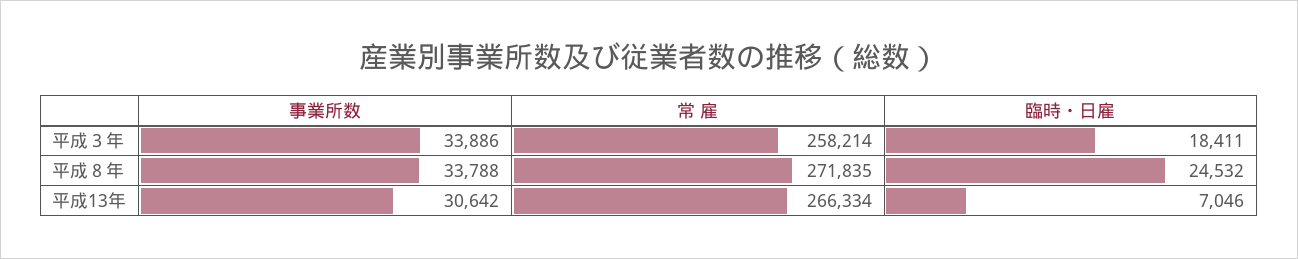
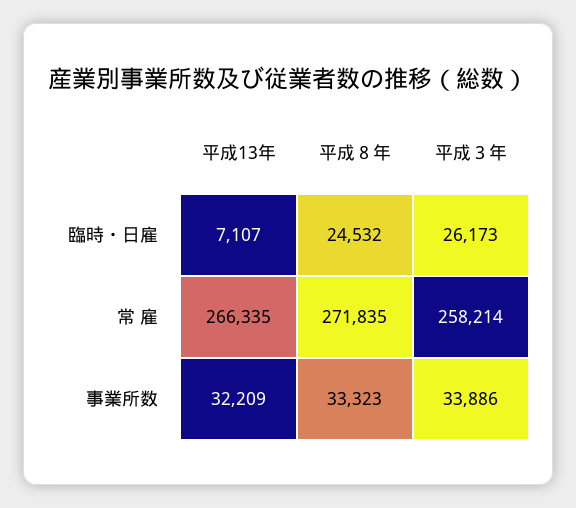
  {
    "事業所数": {
      "平成３年": 33886,
-     "平成８年": 33788,
+     "平成８年": 33323,
-     "平成13年": 30642
+     "平成13年": 32209
    },
    "常 雇": {
      "平成３年": 258214,
      "平成８年": 271835,
-     "平成13年": 266334
+     "平成13年": 266335
    },
    "臨時・日雇": {
-     "平成３年": 18411,
+     "平成３年": 26173,
      "平成８年": 24532,
-     "平成13年": 7046
+     "平成13年": 7107
    }
  }

